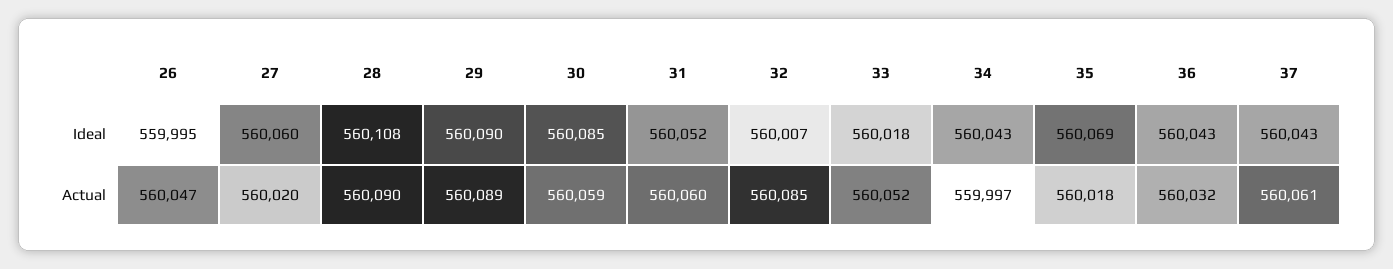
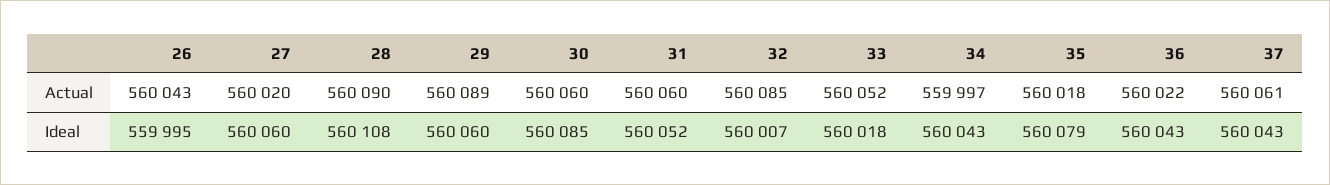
  {
    "26": {
      "Ideal": 559995,
-     "Actual": 560047
+     "Actual": 560043
    },
    "27": {
      "Ideal": 560060,
      "Actual": 560020
    },
    "28": {
      "Ideal": 560108,
      "Actual": 560090
    },
    "29": {
-     "Ideal": 560090,
+     "Ideal": 560060,
      "Actual": 560089
    },
    "30": {
      "Ideal": 560085,
-     "Actual": 560059
+     "Actual": 560060
    },
    "31": {
      "Ideal": 560052,
      "Actual": 560060
    },
    "32": {
      "Ideal": 560007,
      "Actual": 560085
    },
    "33": {
      "Ideal": 560018,
      "Actual": 560052
    },
    "34": {
      "Ideal": 560043,
      "Actual": 559997
    },
    "35": {
-     "Ideal": 560069,
+     "Ideal": 560079,
      "Actual": 560018
    },
    "36": {
      "Ideal": 560043,
-     "Actual": 560032
+     "Actual": 560022
    },
    "37": {
      "Ideal": 560043,
      "Actual": 560061
    }
  }

